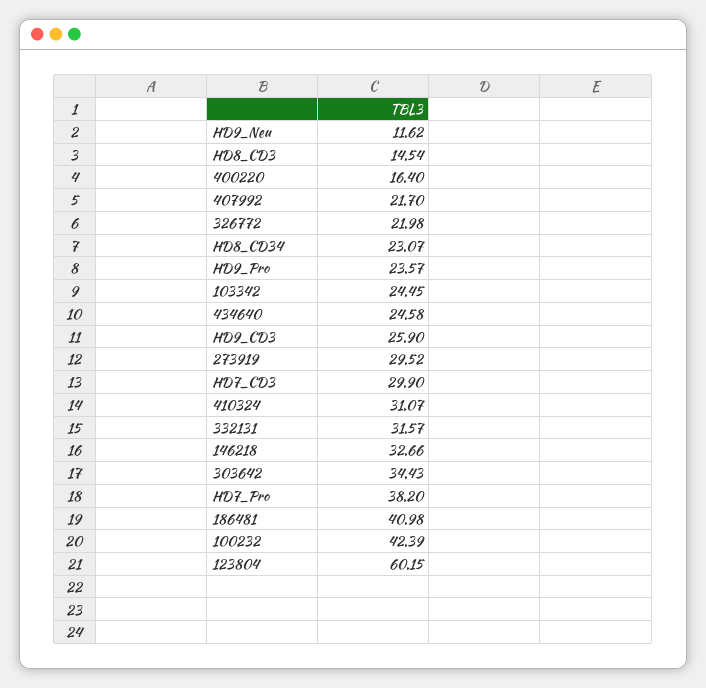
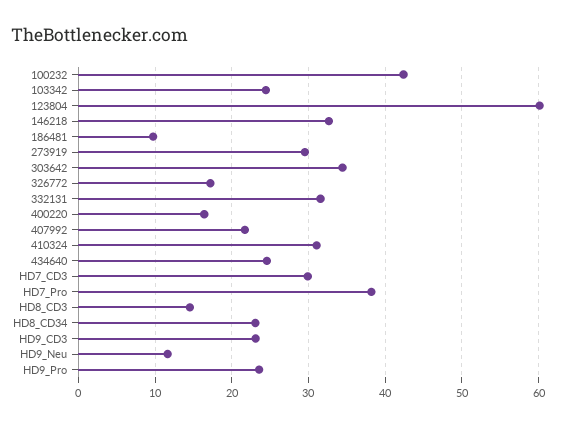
  {
    "HD9_Neu": 11.62,
    "HD8_CD3": 14.54,
    "400220": 16.4,
    "407992": 21.7,
-   "326772": 21.98,
+   "326772": 17,
    "HD8_CD34": 23.07,
    "HD9_Pro": 23.57,
    "103342": 24.45,
    "434640": 24.58,
-   "HD9_CD3": 25.9,
+   "HD9_CD3": 23,
    "273919": 29.52,
    "HD7_CD3": 29.9,
    "410324": 31.07,
    "332131": 31.57,
    "146218": 32.66,
    "303642": 34.43,
    "HD7_Pro": 38.2,
-   "186481": 40.98,
+   "186481": 10,
    "100232": 42.39,
    "123804": 60.15
  }

